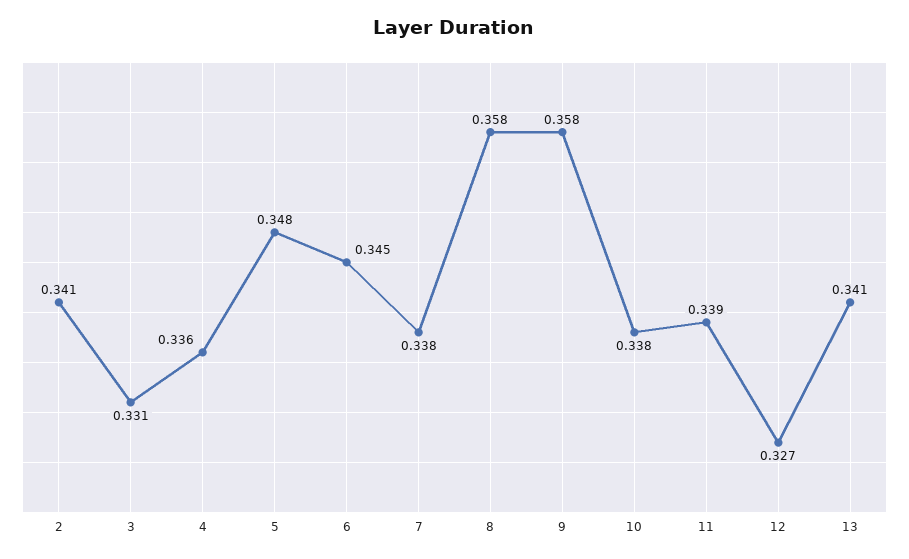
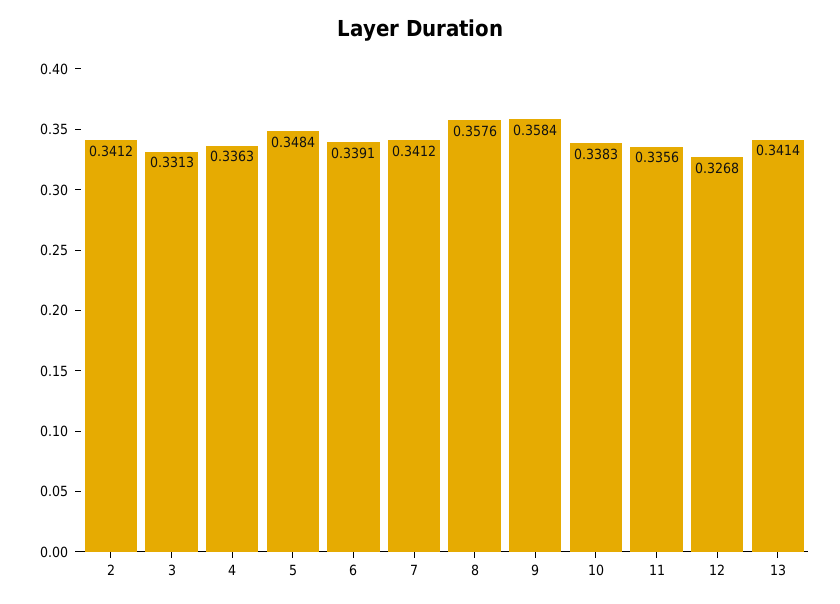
  {
    "2": 0.3412,
    "3": 0.3313,
    "4": 0.3363,
    "5": 0.3484,
-   "6": 0.345,
+   "6": 0.3391,
-   "7": 0.338,
+   "7": 0.3412,
    "8": 0.3576,
    "9": 0.3584,
    "10": 0.3383,
-   "11": 0.339,
+   "11": 0.3356,
    "12": 0.3268,
    "13": 0.3414
  }

